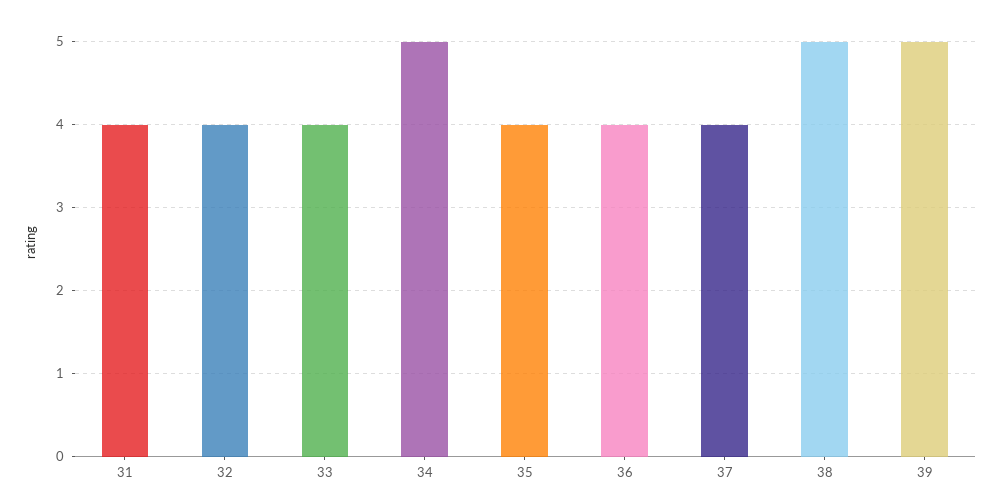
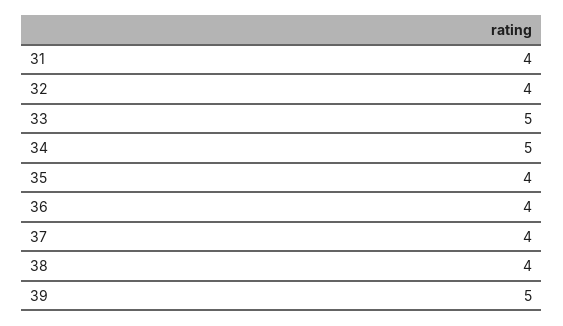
  {
    "31": 4,
    "32": 4,
-   "33": 4,
+   "33": 5,
    "34": 5,
    "35": 4,
    "36": 4,
    "37": 4,
-   "38": 5,
+   "38": 4,
    "39": 5
  }

